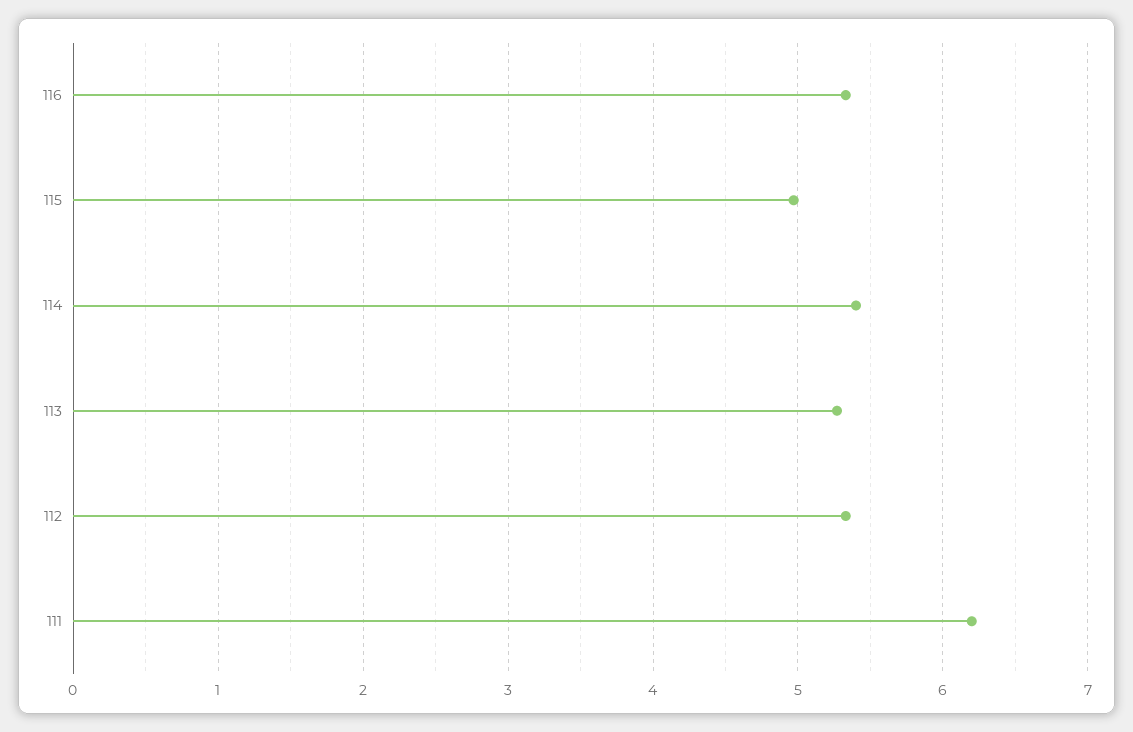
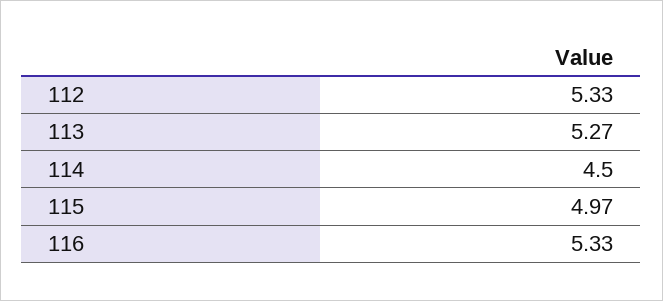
  {
    "116": 5.33,
    "115": 4.97,
-   "114": 5.4,
+   "114": 4.5,
    "113": 5.27,
-   "112": 5.33,
+   "112": 5.33
-   "111": 6.2
  }

